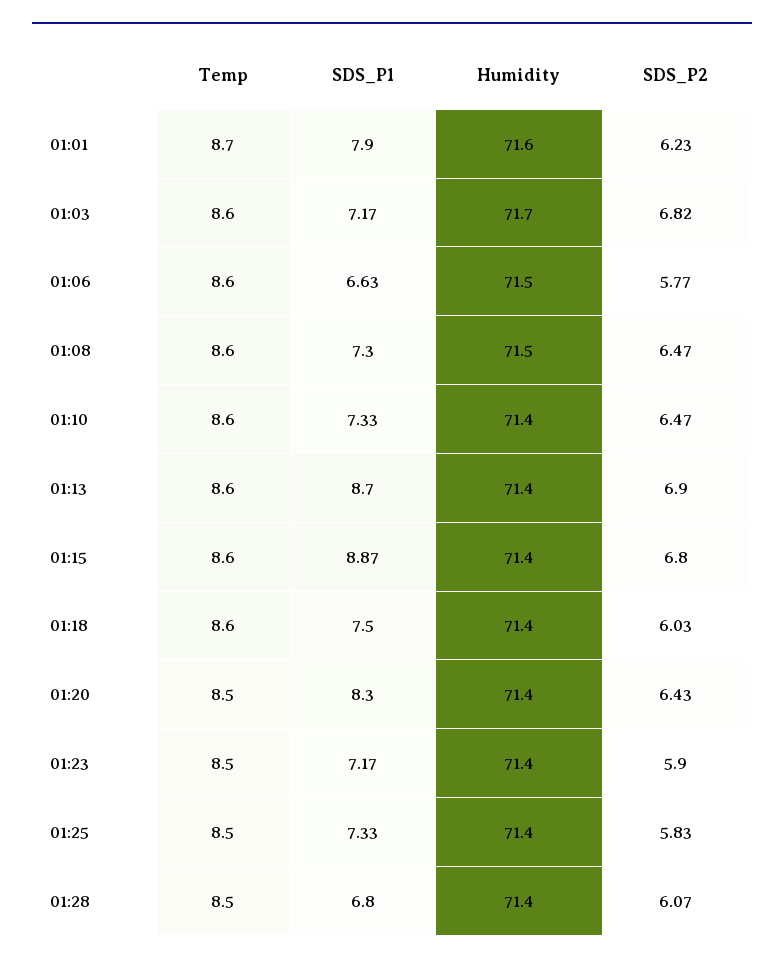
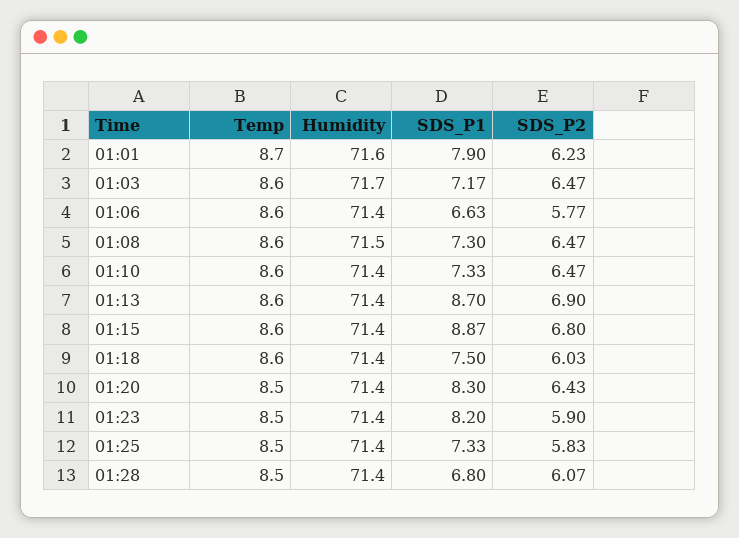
  {
    "Temp": {
      "01:01": 8.7,
      "01:03": 8.6,
      "01:06": 8.6,
      "01:08": 8.6,
      "01:10": 8.6,
      "01:13": 8.6,
      "01:15": 8.6,
      "01:18": 8.6,
      "01:20": 8.5,
      "01:23": 8.5,
      "01:25": 8.5,
      "01:28": 8.5
    },
    "SDS_P1": {
      "01:01": 7.9,
      "01:03": 7.17,
      "01:06": 6.63,
      "01:08": 7.3,
      "01:10": 7.33,
      "01:13": 8.7,
      "01:15": 8.87,
      "01:18": 7.5,
      "01:20": 8.3,
-     "01:23": 7.17,
+     "01:23": 8.2,
      "01:25": 7.33,
      "01:28": 6.8
    },
    "Humidity": {
      "01:01": 71.6,
      "01:03": 71.7,
-     "01:06": 71.5,
+     "01:06": 71.4,
      "01:08": 71.5,
      "01:10": 71.4,
      "01:13": 71.4,
      "01:15": 71.4,
      "01:18": 71.4,
      "01:20": 71.4,
      "01:23": 71.4,
      "01:25": 71.4,
      "01:28": 71.4
    },
    "SDS_P2": {
      "01:01": 6.23,
-     "01:03": 6.82,
+     "01:03": 6.47,
      "01:06": 5.77,
      "01:08": 6.47,
      "01:10": 6.47,
      "01:13": 6.9,
      "01:15": 6.8,
      "01:18": 6.03,
      "01:20": 6.43,
      "01:23": 5.9,
      "01:25": 5.83,
      "01:28": 6.07
    }
  }

